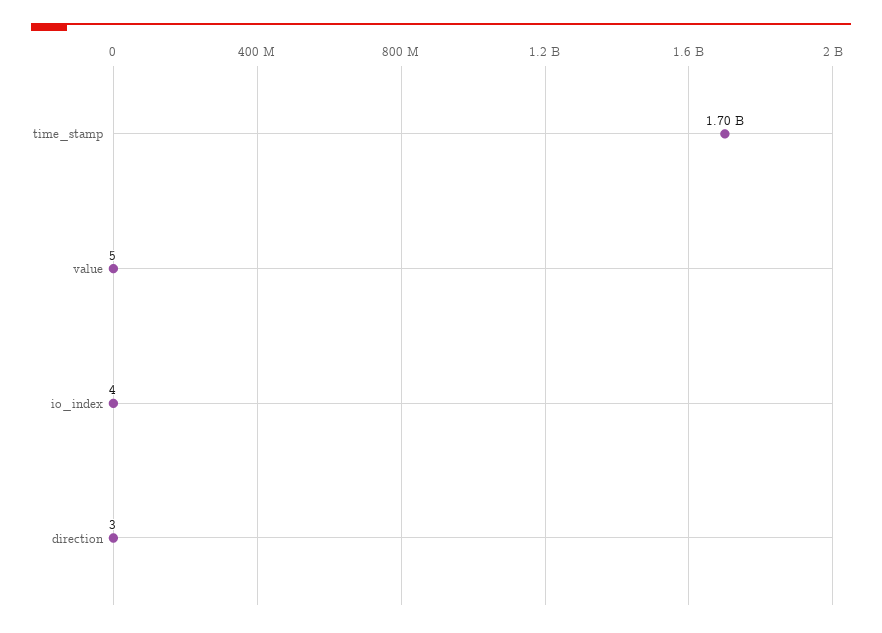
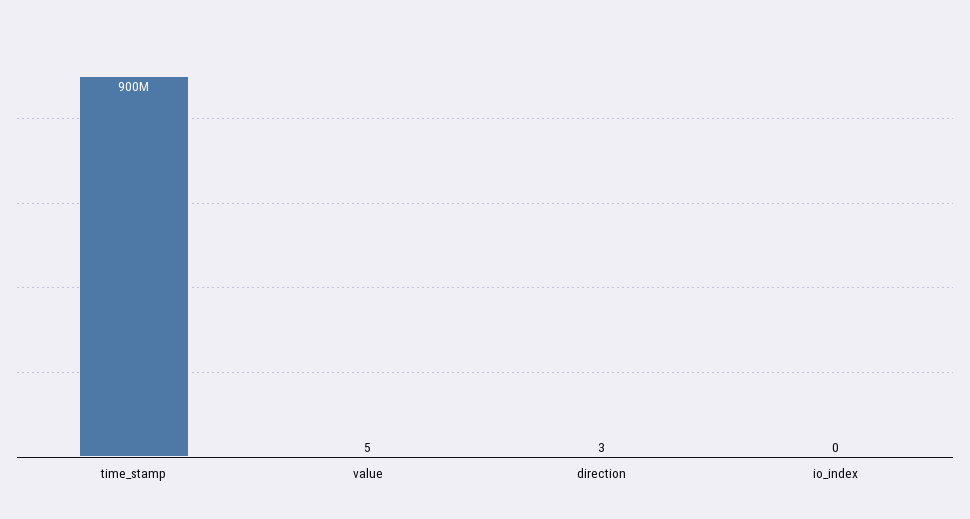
  {
-   "time_stamp": 1700000000,
+   "time_stamp": 900000000,
    "value": 5,
-   "io_index": 4,
+   "io_index": 0,
    "direction": 3
  }

